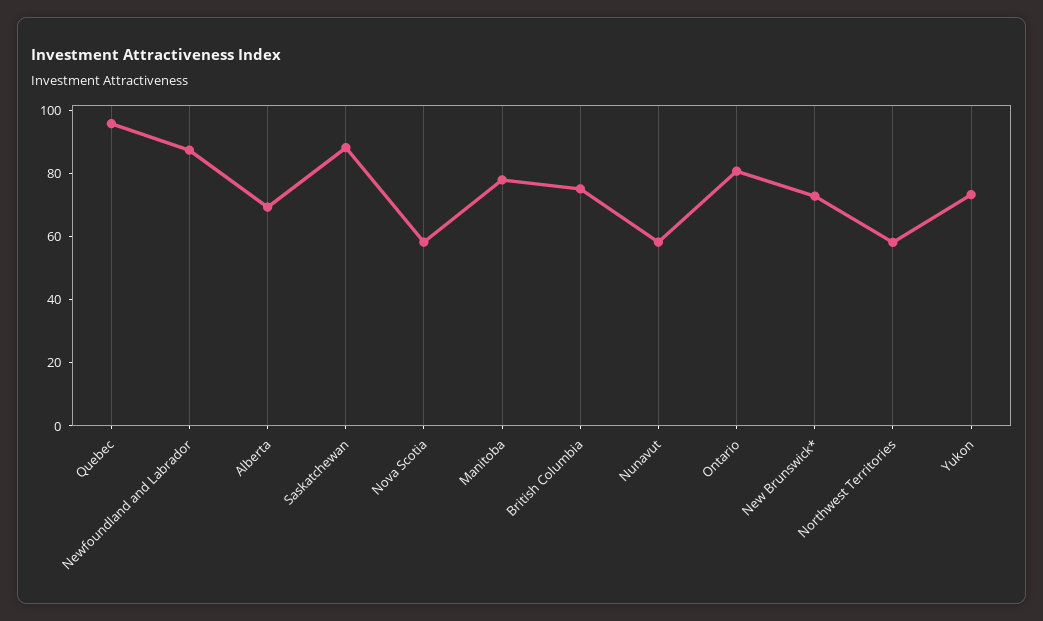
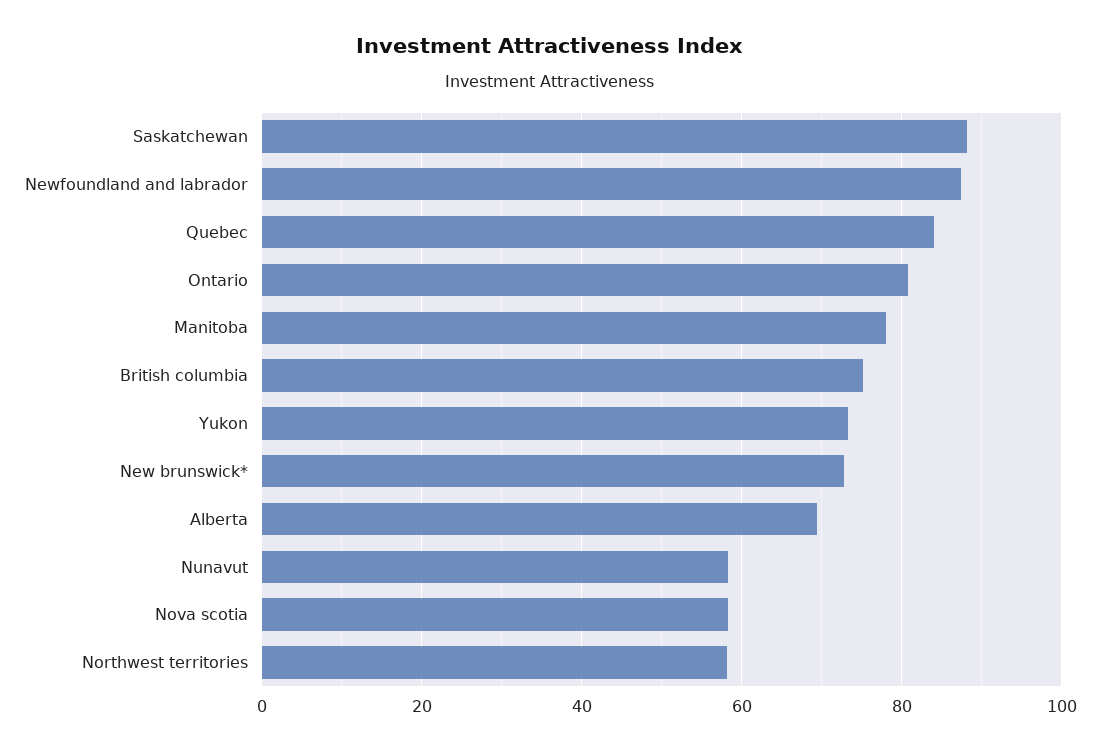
  {
-   "Quebec": 95,
+   "Quebec": 84,
    "Newfoundland and Labrador": 88,
    "Alberta": 70,
    "Saskatchewan": 88,
    "Nova Scotia": 58,
    "Manitoba": 78,
    "British Columbia": 76,
    "Nunavut": 58,
    "Ontario": 80,
    "New Brunswick*": 72,
    "Northwest Territories": 58,
    "Yukon": 74
  }

